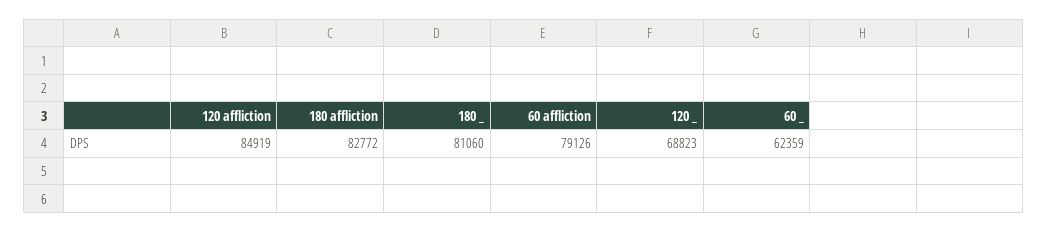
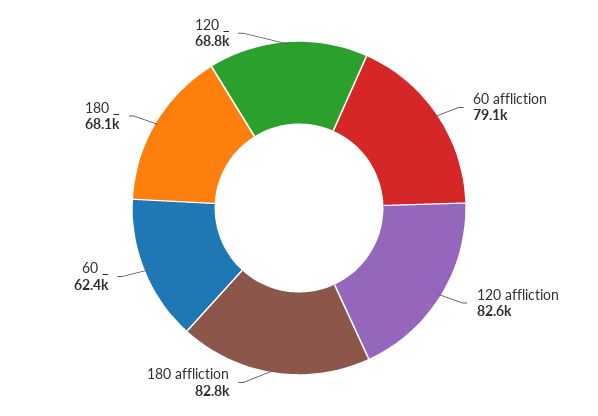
  {
-   "120 affliction": 84919,
+   "120 affliction": 82600,
    "180 affliction": 82772,
-   "180 _": 81060,
+   "180 _": 68100,
    "60 affliction": 79126,
    "120 _": 68823,
    "60 _": 62359
  }

